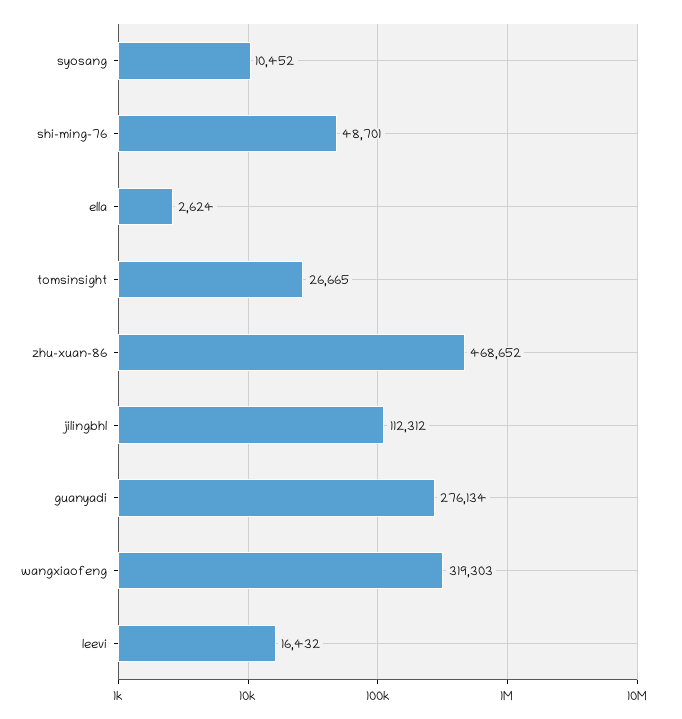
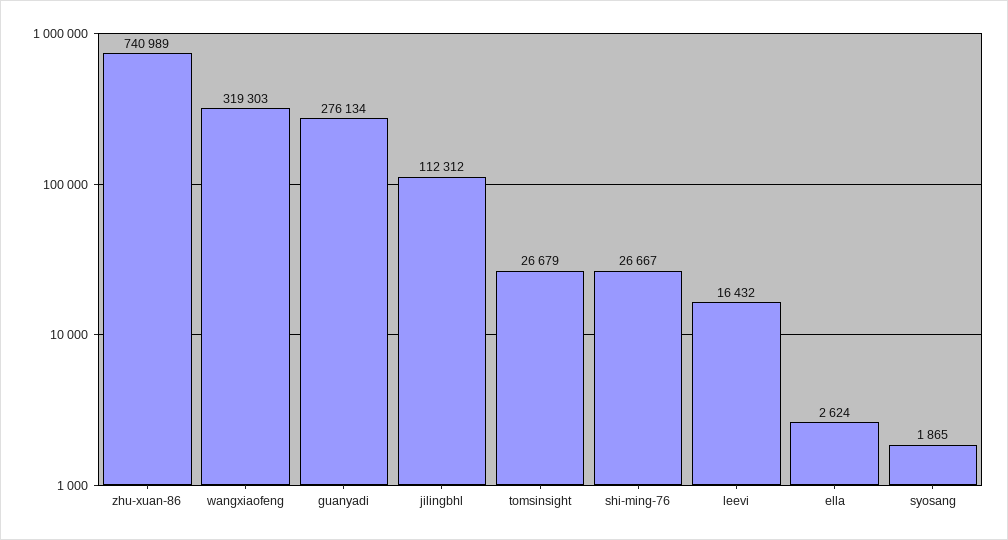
  {
-   "syosang": 10452,
+   "syosang": 1865,
-   "shi-ming-76": 48701,
+   "shi-ming-76": 26667,
    "ella": 2624,
-   "tomsinsight": 26665,
+   "tomsinsight": 26679,
-   "zhu-xuan-86": 468652,
+   "zhu-xuan-86": 740989,
    "jilingbhl": 112312,
    "guanyadi": 276134,
    "wangxiaofeng": 319303,
    "leevi": 16432
  }

